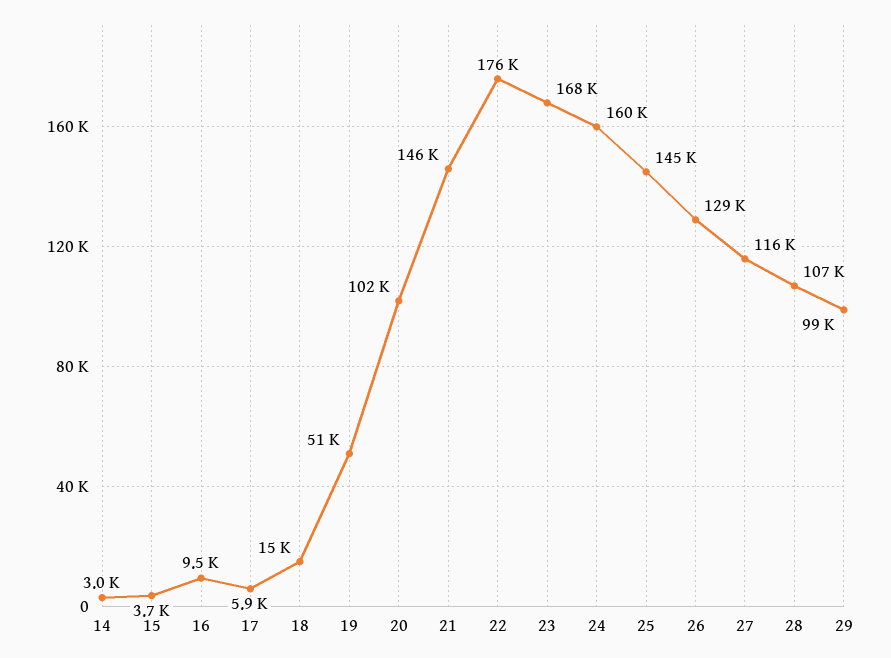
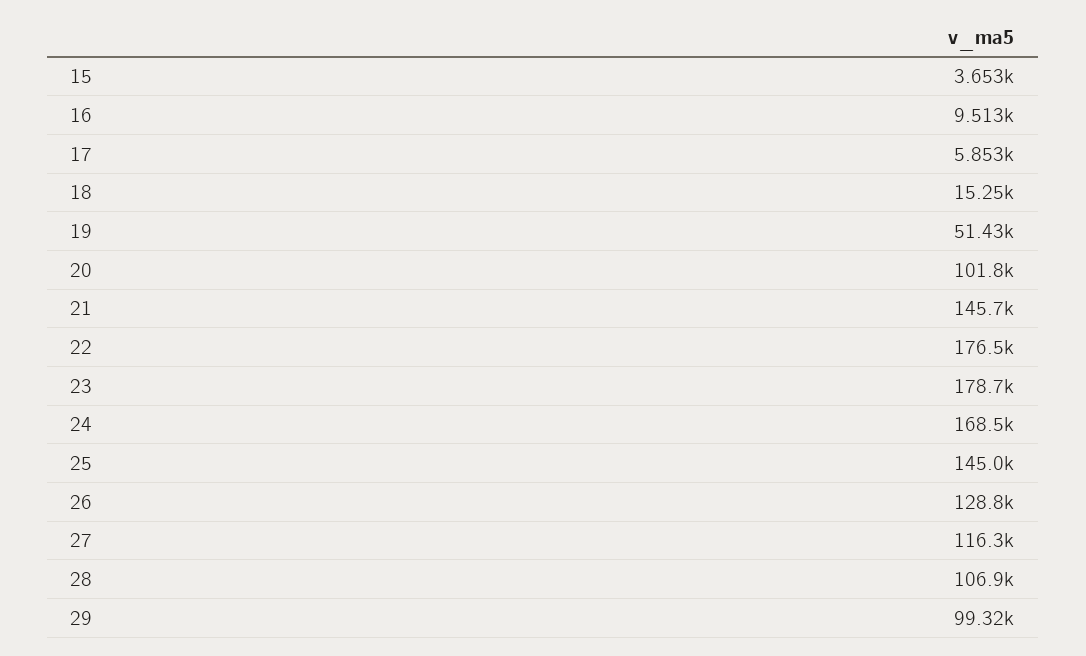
  {
-   "14": 3000,
    "15": 3653,
    "16": 9513,
    "17": 5853,
    "18": 15250,
    "19": 51430,
    "20": 101800,
    "21": 145700,
    "22": 176500,
-   "23": 168000,
+   "23": 178700,
-   "24": 160000,
+   "24": 168500,
    "25": 145000,
    "26": 128800,
    "27": 116300,
    "28": 106900,
    "29": 99320
  }

